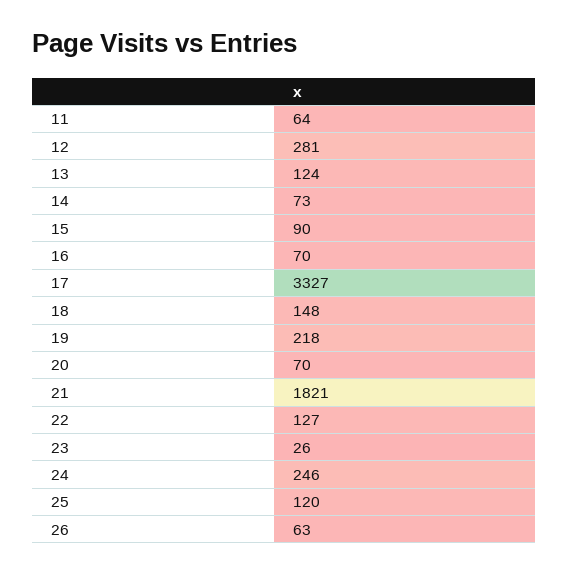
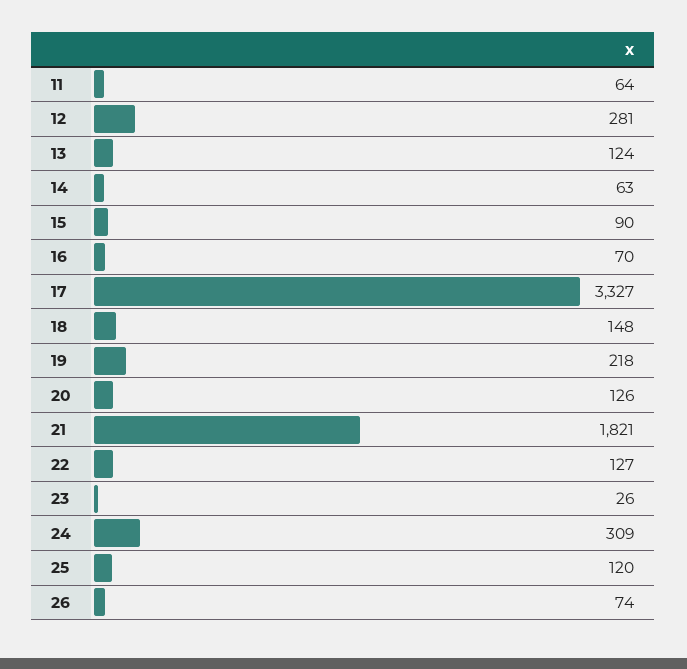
  {
    "11": 64,
    "12": 281,
    "13": 124,
-   "14": 73,
+   "14": 63,
    "15": 90,
    "16": 70,
    "17": 3327,
    "18": 148,
    "19": 218,
-   "20": 70,
+   "20": 126,
    "21": 1821,
    "22": 127,
    "23": 26,
-   "24": 246,
+   "24": 309,
    "25": 120,
-   "26": 63
+   "26": 74
  }

